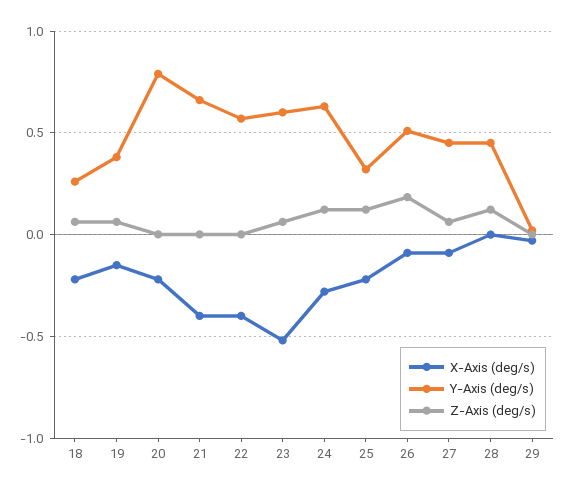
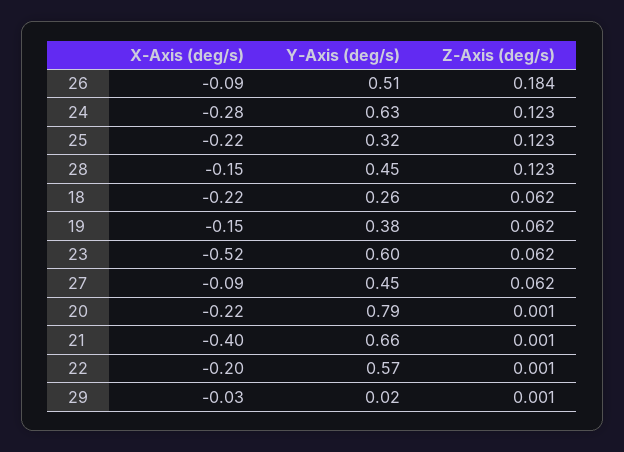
  {
    "X-Axis (deg/s)": {
      "18": -0.22,
      "19": -0.15,
      "20": -0.22,
      "21": -0.4,
-     "22": -0.4,
+     "22": -0.2,
      "23": -0.52,
      "24": -0.28,
      "25": -0.22,
      "26": -0.09,
      "27": -0.09,
-     "28": 0,
+     "28": -0.15,
      "29": -0.03
    },
    "Y-Axis (deg/s)": {
      "18": 0.26,
      "19": 0.38,
      "20": 0.79,
      "21": 0.66,
      "22": 0.57,
      "23": 0.6,
      "24": 0.63,
      "25": 0.32,
      "26": 0.51,
      "27": 0.45,
      "28": 0.45,
      "29": 0.02
    },
    "Z-Axis (deg/s)": {
      "18": 0.062,
      "19": 0.062,
      "20": 0.001,
      "21": 0.001,
      "22": 0.001,
      "23": 0.062,
      "24": 0.123,
      "25": 0.123,
      "26": 0.184,
      "27": 0.062,
      "28": 0.123,
      "29": 0.001
    }
  }

